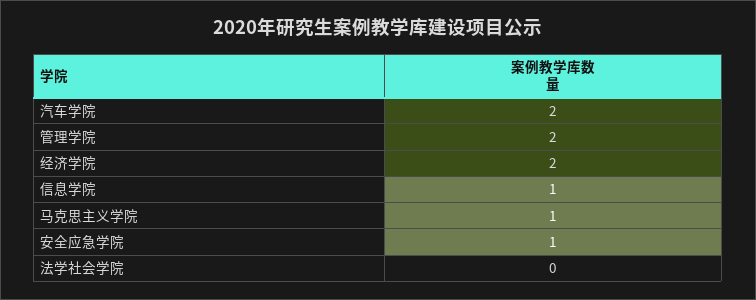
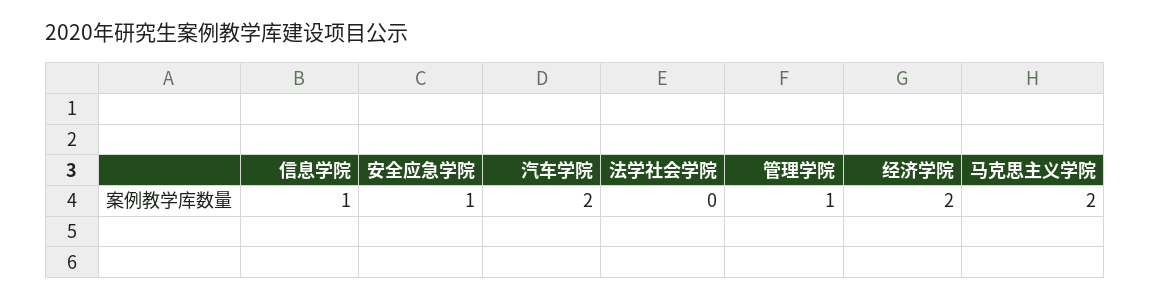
  {
    "汽车学院": 2,
-   "管理学院": 2,
+   "管理学院": 1,
    "经济学院": 2,
    "信息学院": 1,
-   "马克思主义学院": 1,
+   "马克思主义学院": 2,
    "安全应急学院": 1,
    "法学社会学院": 0
  }

